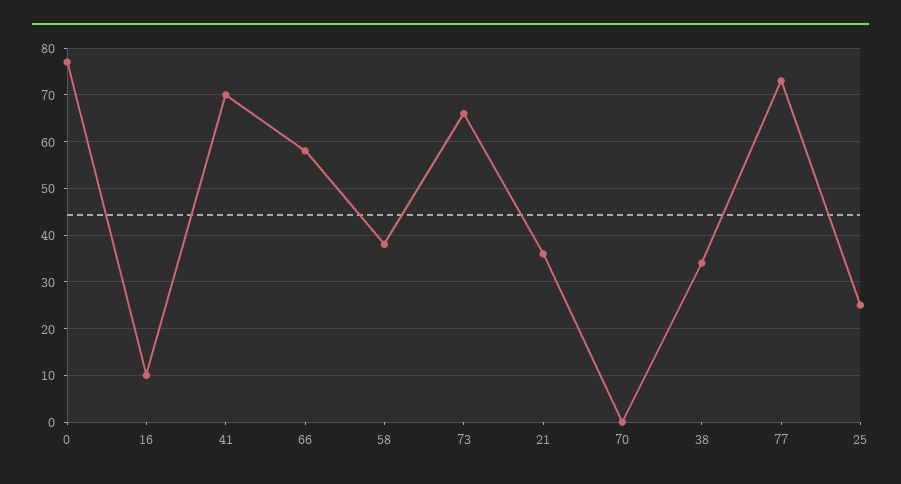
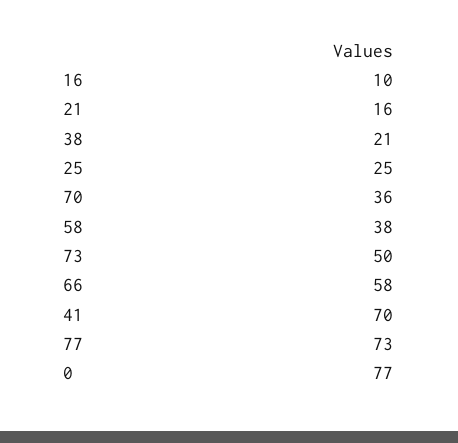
  {
    "0": 77,
    "16": 10,
    "41": 70,
    "66": 58,
    "58": 38,
-   "73": 65,
+   "73": 50,
-   "21": 35,
+   "21": 16,
-   "70": 0,
+   "70": 36,
-   "38": 35,
+   "38": 21,
    "77": 73,
    "25": 25
  }

